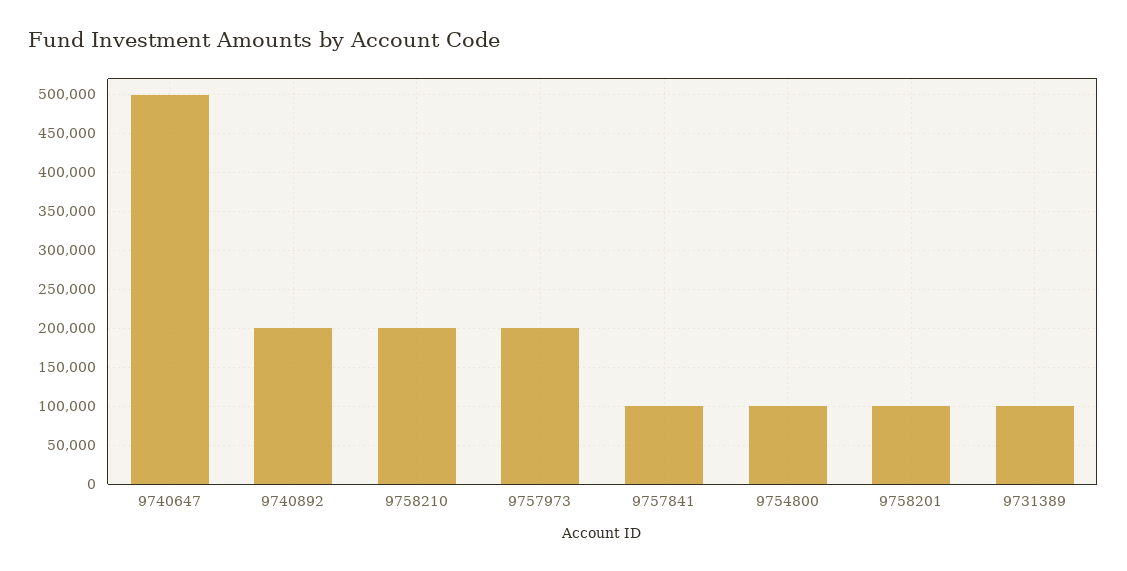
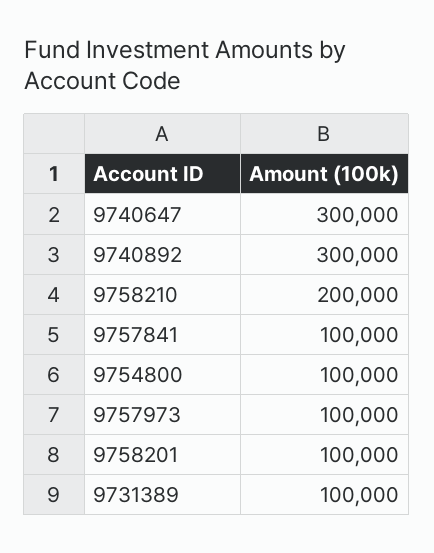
  {
-   "9740647": 500000,
+   "9740647": 300000,
-   "9740892": 200000,
+   "9740892": 300000,
    "9758210": 200000,
-   "9757973": 200000,
+   "9757973": 100000,
    "9757841": 100000,
    "9754800": 100000,
    "9758201": 100000,
    "9731389": 100000
  }

